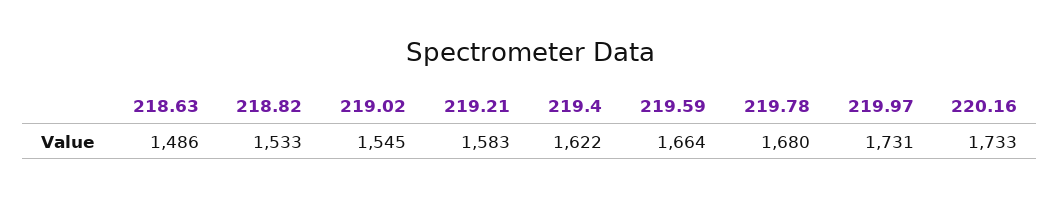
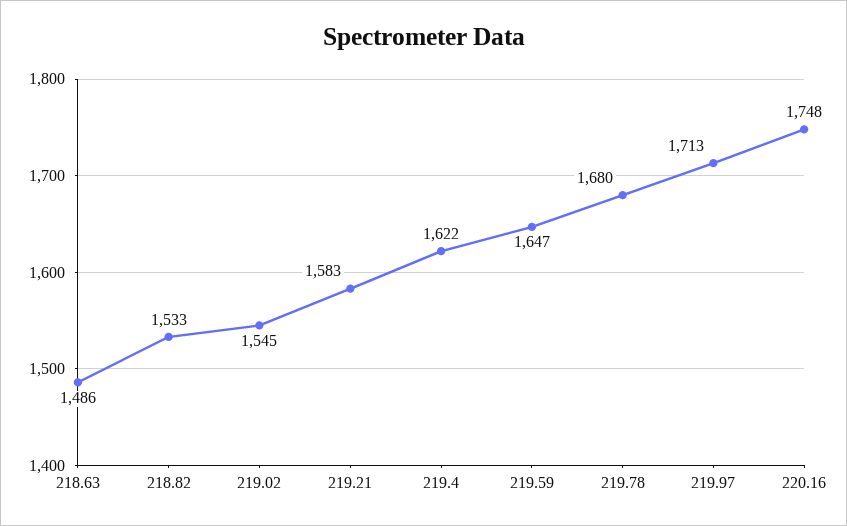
  {
    "218.63": 1486,
    "218.82": 1533,
    "219.02": 1545,
    "219.21": 1583,
    "219.4": 1622,
-   "219.59": 1664,
+   "219.59": 1647,
    "219.78": 1680,
-   "219.97": 1731,
+   "219.97": 1713,
-   "220.16": 1733
+   "220.16": 1748
  }

